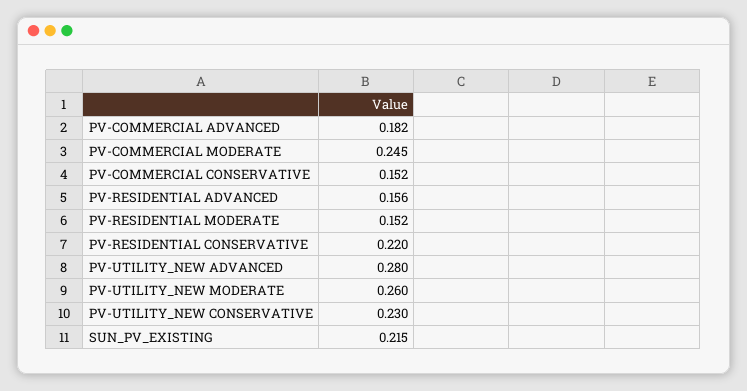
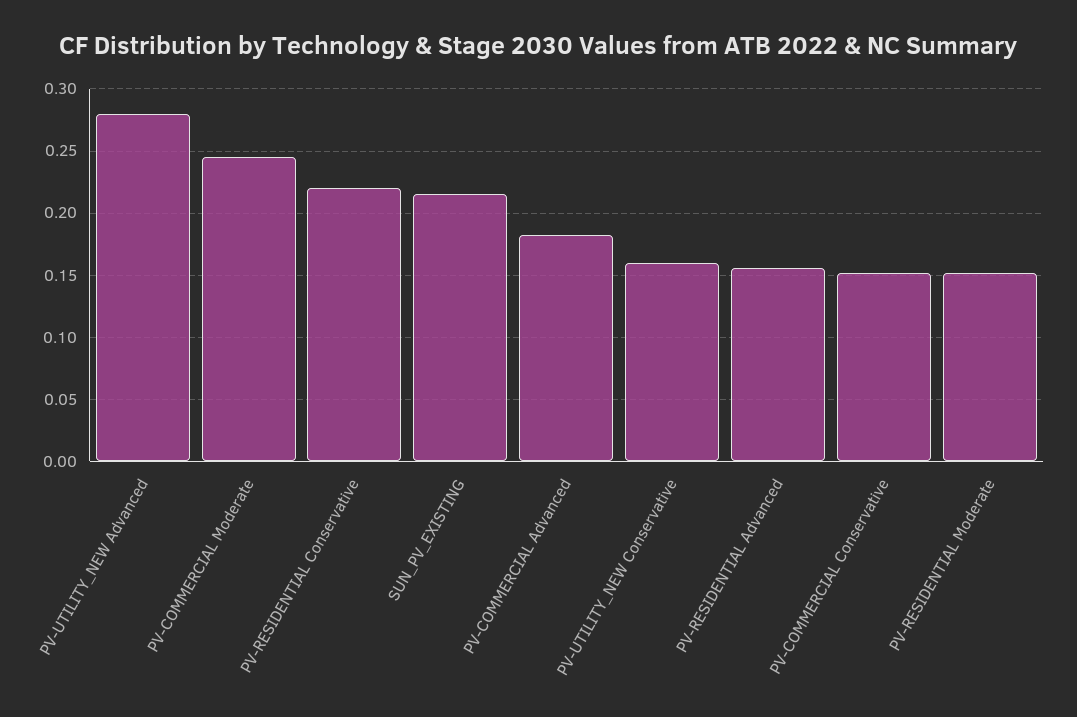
  {
    "PV-COMMERCIAL ADVANCED": 0.182,
    "PV-COMMERCIAL MODERATE": 0.245,
    "PV-COMMERCIAL CONSERVATIVE": 0.152,
    "PV-RESIDENTIAL ADVANCED": 0.156,
    "PV-RESIDENTIAL MODERATE": 0.152,
    "PV-RESIDENTIAL CONSERVATIVE": 0.22,
    "PV-UTILITY_NEW ADVANCED": 0.28,
-   "PV-UTILITY_NEW MODERATE": 0.26,
-   "PV-UTILITY_NEW CONSERVATIVE": 0.23,
+   "PV-UTILITY_NEW CONSERVATIVE": 0.16,
    "SUN_PV_EXISTING": 0.215
  }

